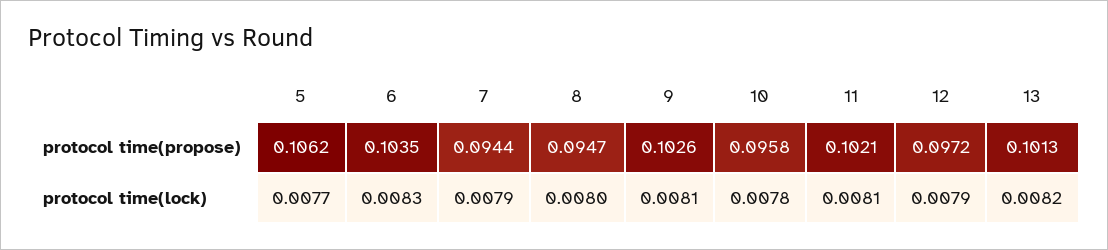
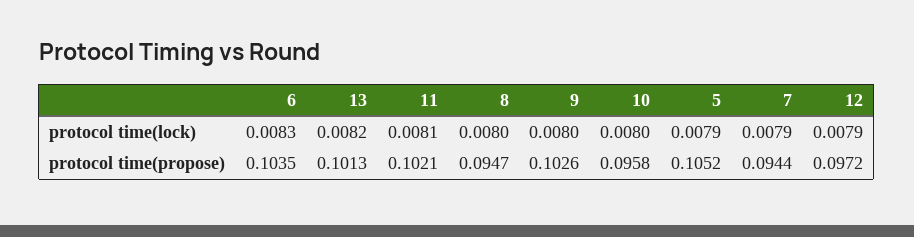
  {
    "5": {
-     "protocol time(propose)": 0.1062,
+     "protocol time(propose)": 0.1052,
-     "protocol time(lock)": 0.0077
+     "protocol time(lock)": 0.0079
    },
    "6": {
      "protocol time(propose)": 0.1035,
      "protocol time(lock)": 0.0083
    },
    "7": {
      "protocol time(propose)": 0.0944,
      "protocol time(lock)": 0.0079
    },
    "8": {
      "protocol time(propose)": 0.0947,
      "protocol time(lock)": 0.008
    },
    "9": {
      "protocol time(propose)": 0.1026,
-     "protocol time(lock)": 0.0081
+     "protocol time(lock)": 0.008
    },
    "10": {
      "protocol time(propose)": 0.0958,
-     "protocol time(lock)": 0.0078
+     "protocol time(lock)": 0.008
    },
    "11": {
      "protocol time(propose)": 0.1021,
      "protocol time(lock)": 0.0081
    },
    "12": {
      "protocol time(propose)": 0.0972,
      "protocol time(lock)": 0.0079
    },
    "13": {
      "protocol time(propose)": 0.1013,
      "protocol time(lock)": 0.0082
    }
  }

